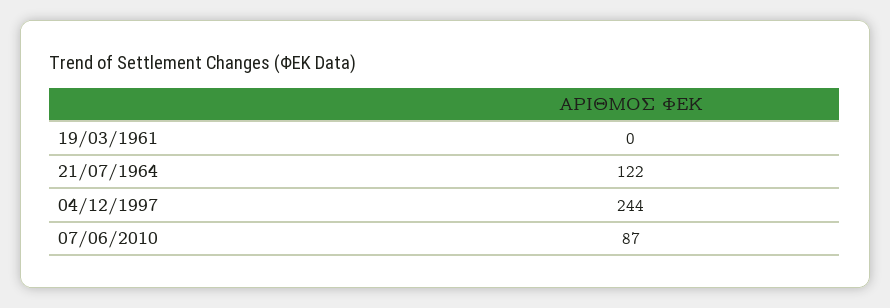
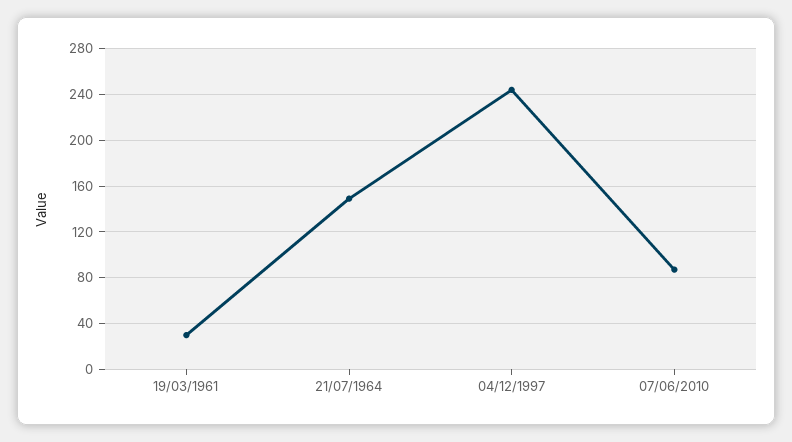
  {
-   "19/03/1961": 0,
+   "19/03/1961": 30,
-   "21/07/1964": 122,
+   "21/07/1964": 150,
    "04/12/1997": 244,
    "07/06/2010": 87
  }

